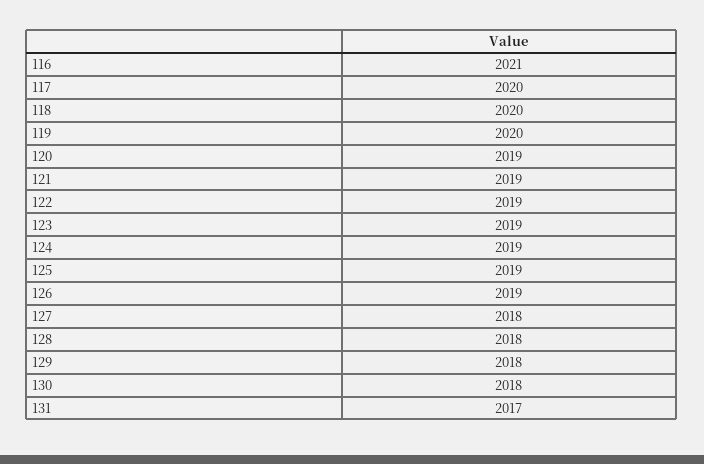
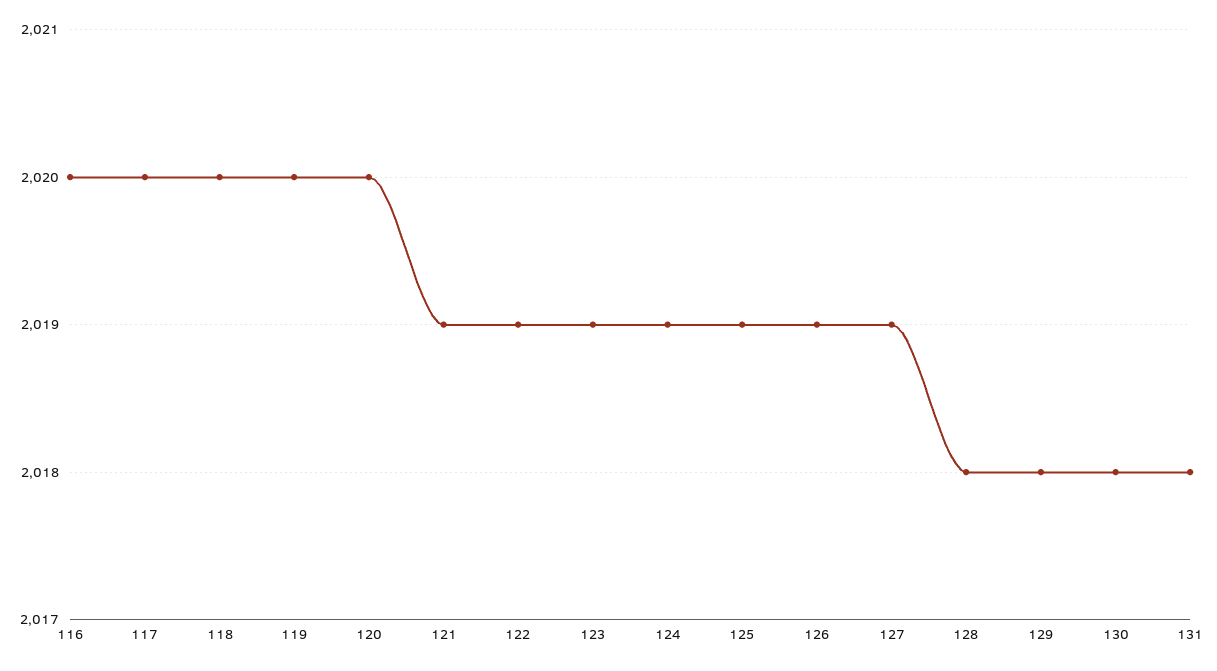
  {
-   "116": 2021,
+   "116": 2020,
    "117": 2020,
    "118": 2020,
    "119": 2020,
-   "120": 2019,
+   "120": 2020,
    "121": 2019,
    "122": 2019,
    "123": 2019,
    "124": 2019,
    "125": 2019,
    "126": 2019,
-   "127": 2018,
+   "127": 2019,
    "128": 2018,
    "129": 2018,
    "130": 2018,
-   "131": 2017
+   "131": 2018
  }

